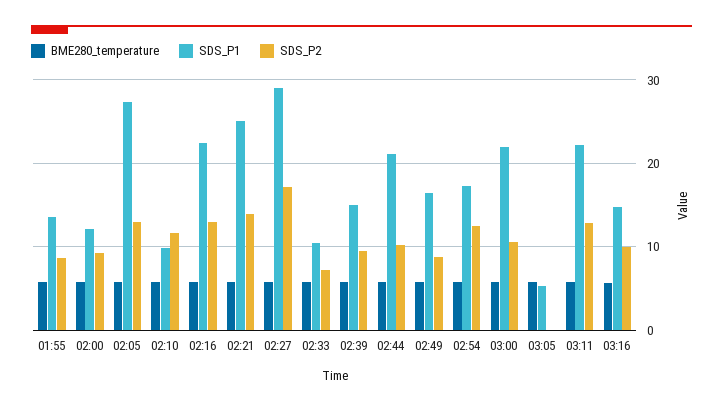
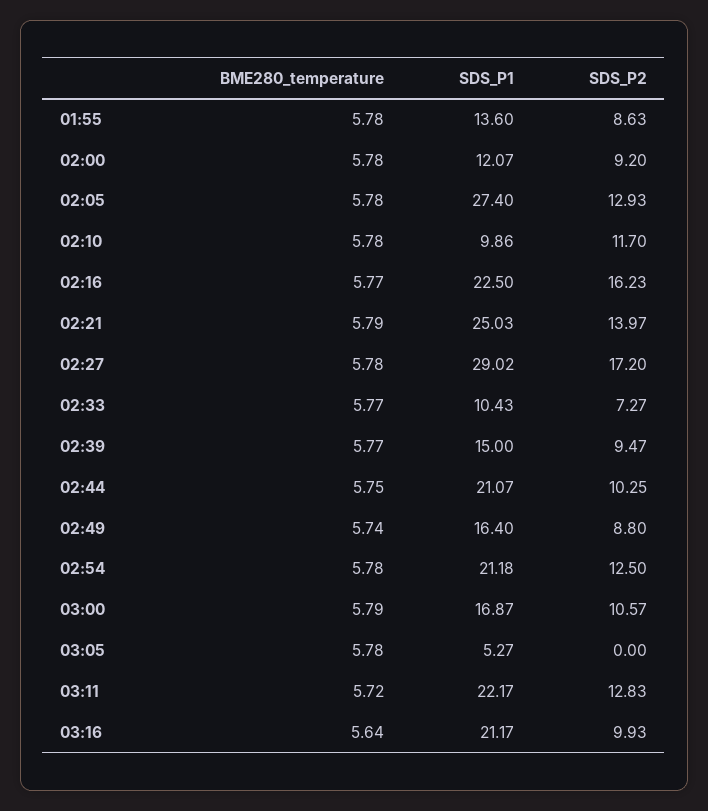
  {
    "BME280_temperature": {
      "01:55": 5.78,
      "02:00": 5.78,
      "02:05": 5.78,
      "02:10": 5.78,
      "02:16": 5.77,
      "02:21": 5.79,
      "02:27": 5.78,
      "02:33": 5.77,
      "02:39": 5.77,
      "02:44": 5.75,
      "02:49": 5.74,
      "02:54": 5.78,
      "03:00": 5.79,
      "03:05": 5.78,
      "03:11": 5.72,
      "03:16": 5.64
    },
    "SDS_P1": {
      "01:55": 13.6,
      "02:00": 12.07,
      "02:05": 27.4,
      "02:10": 9.86,
      "02:16": 22.5,
      "02:21": 25.03,
      "02:27": 29.02,
      "02:33": 10.43,
      "02:39": 15,
      "02:44": 21.07,
      "02:49": 16.4,
-     "02:54": 17,
+     "02:54": 21.18,
-     "03:00": 22,
+     "03:00": 16.87,
      "03:05": 5.27,
      "03:11": 22.17,
-     "03:16": 15
+     "03:16": 21.17
    },
    "SDS_P2": {
      "01:55": 8.63,
      "02:00": 9.2,
      "02:05": 12.93,
      "02:10": 11.7,
-     "02:16": 13,
+     "02:16": 16.23,
      "02:21": 13.97,
      "02:27": 17.2,
      "02:33": 7.27,
      "02:39": 9.47,
      "02:44": 10.25,
      "02:49": 8.8,
      "02:54": 12.5,
      "03:00": 10.57,
      "03:05": 0,
      "03:11": 12.83,
      "03:16": 9.93
    }
  }

